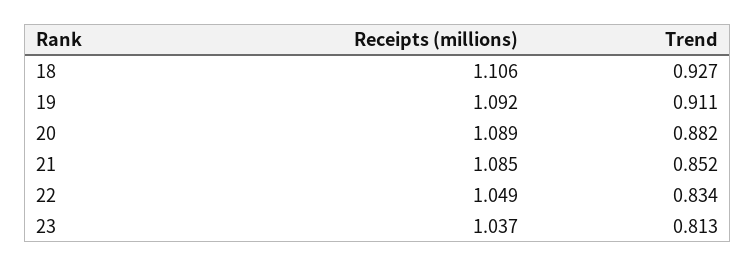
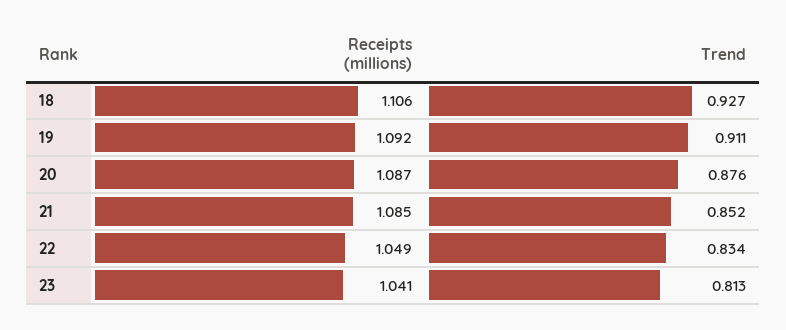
  {
    "Receipts (millions)": {
      "18": 1.106,
      "19": 1.092,
-     "20": 1.089,
+     "20": 1.087,
      "21": 1.085,
      "22": 1.049,
-     "23": 1.037
+     "23": 1.041
    },
    "Trend": {
      "18": 0.927,
      "19": 0.911,
-     "20": 0.882,
+     "20": 0.876,
      "21": 0.852,
      "22": 0.834,
      "23": 0.813
    }
  }

